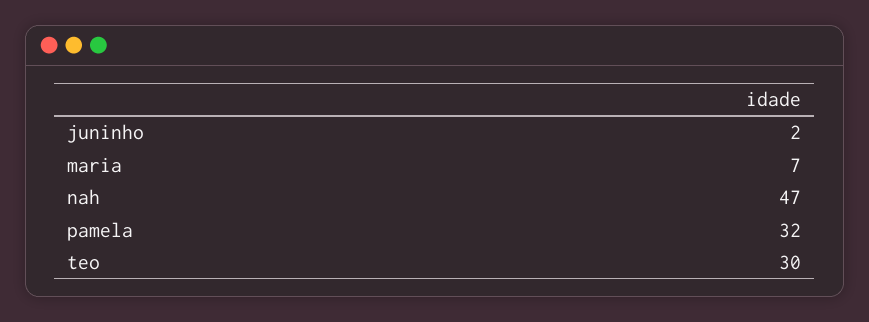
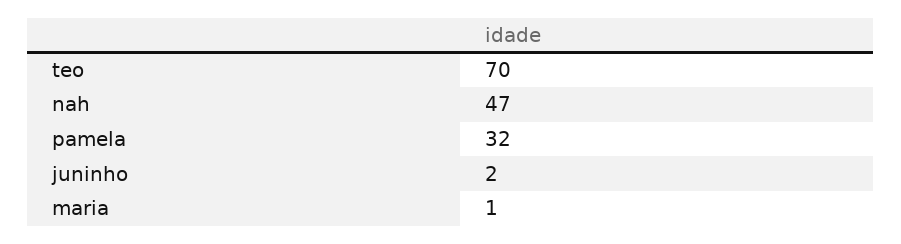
  {
    "juninho": 2,
-   "maria": 7,
+   "maria": 1,
    "nah": 47,
    "pamela": 32,
-   "teo": 30
+   "teo": 70
  }

